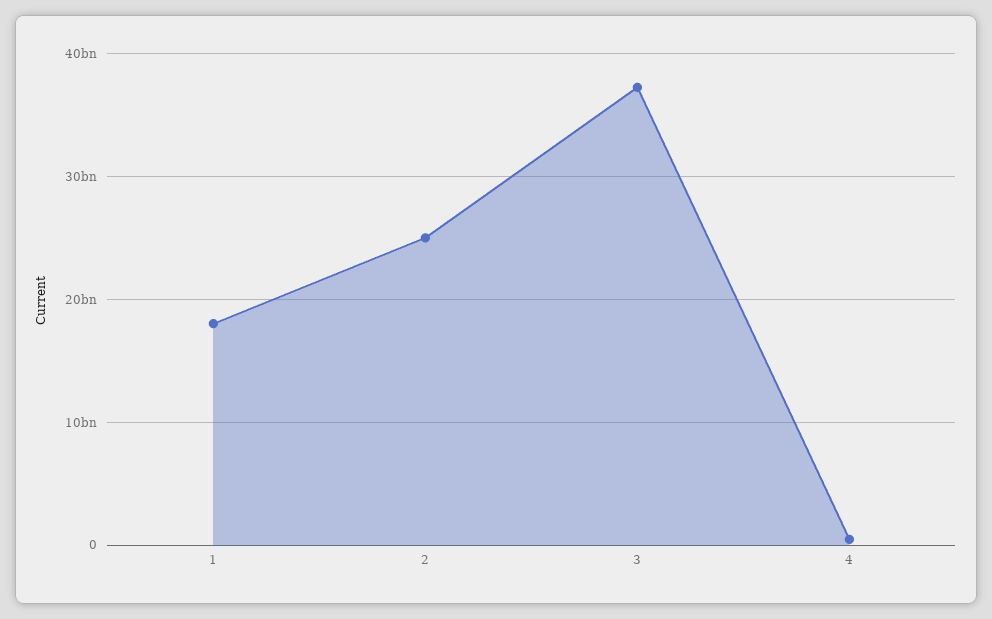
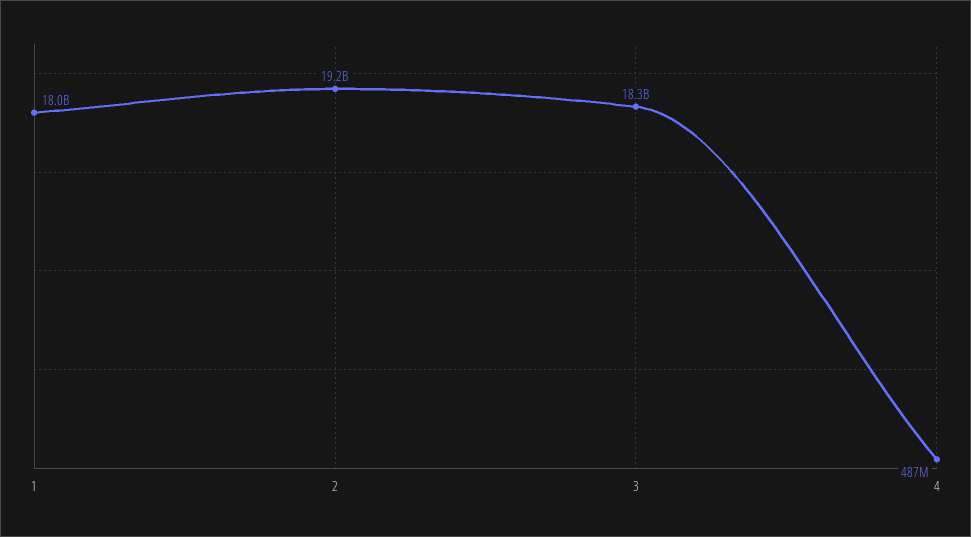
  {
    "1": 18000000000,
-   "2": 25000000000,
+   "2": 19200000000,
-   "3": 37000000000,
+   "3": 18300000000,
    "4": 487000000
  }

